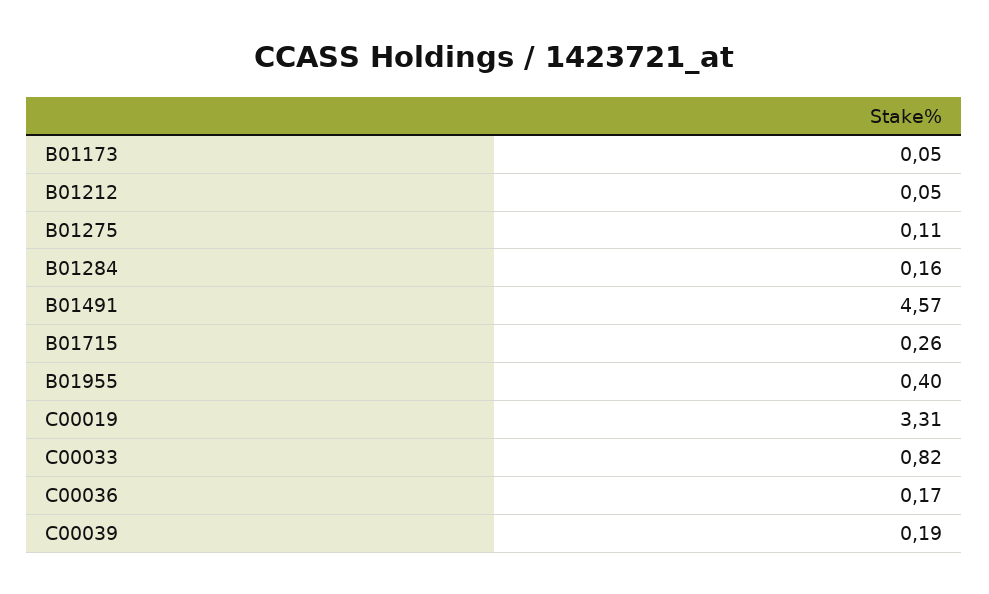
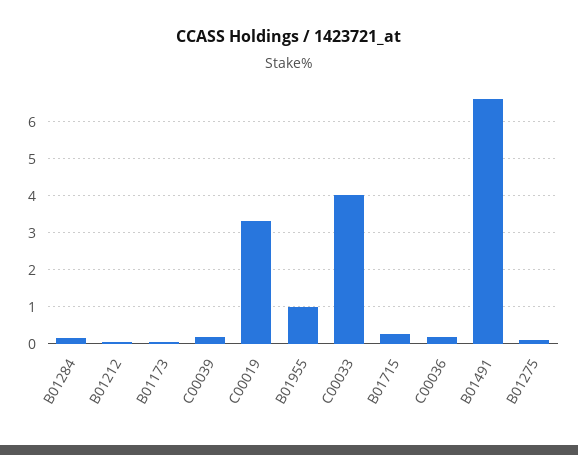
  {
    "B01173": 0.05,
    "B01212": 0.05,
    "B01275": 0.11,
    "B01284": 0.16,
-   "B01491": 4.57,
+   "B01491": 6.6,
    "B01715": 0.26,
-   "B01955": 0.4,
+   "B01955": 1,
    "C00019": 3.31,
-   "C00033": 0.82,
+   "C00033": 4,
    "C00036": 0.17,
    "C00039": 0.19
  }

